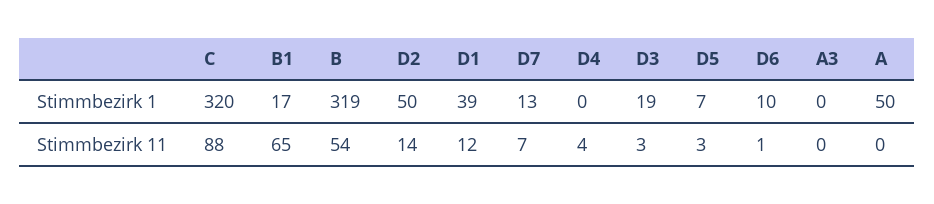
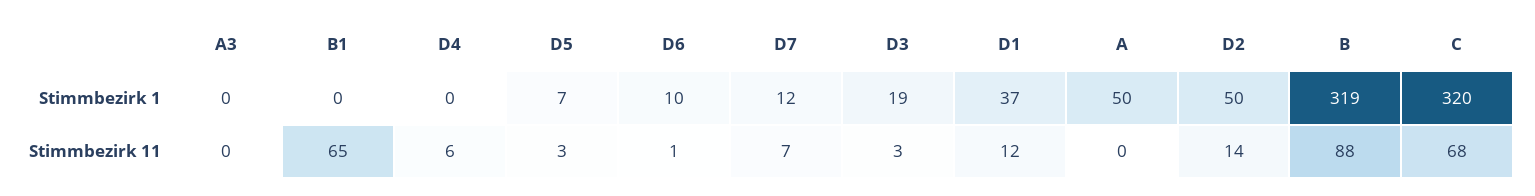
  {
    "C": {
      "Stimmbezirk 1": 320,
-     "Stimmbezirk 11": 88
+     "Stimmbezirk 11": 68
    },
    "B1": {
-     "Stimmbezirk 1": 17,
+     "Stimmbezirk 1": 0,
      "Stimmbezirk 11": 65
    },
    "B": {
      "Stimmbezirk 1": 319,
-     "Stimmbezirk 11": 54
+     "Stimmbezirk 11": 88
    },
    "D2": {
      "Stimmbezirk 1": 50,
      "Stimmbezirk 11": 14
    },
    "D1": {
-     "Stimmbezirk 1": 39,
+     "Stimmbezirk 1": 37,
      "Stimmbezirk 11": 12
    },
    "D7": {
-     "Stimmbezirk 1": 13,
+     "Stimmbezirk 1": 12,
      "Stimmbezirk 11": 7
    },
    "D4": {
      "Stimmbezirk 1": 0,
-     "Stimmbezirk 11": 4
+     "Stimmbezirk 11": 6
    },
    "D3": {
      "Stimmbezirk 1": 19,
      "Stimmbezirk 11": 3
    },
    "D5": {
      "Stimmbezirk 1": 7,
      "Stimmbezirk 11": 3
    },
    "D6": {
      "Stimmbezirk 1": 10,
      "Stimmbezirk 11": 1
    },
    "A3": {
      "Stimmbezirk 1": 0,
      "Stimmbezirk 11": 0
    },
    "A": {
      "Stimmbezirk 1": 50,
      "Stimmbezirk 11": 0
    }
  }

